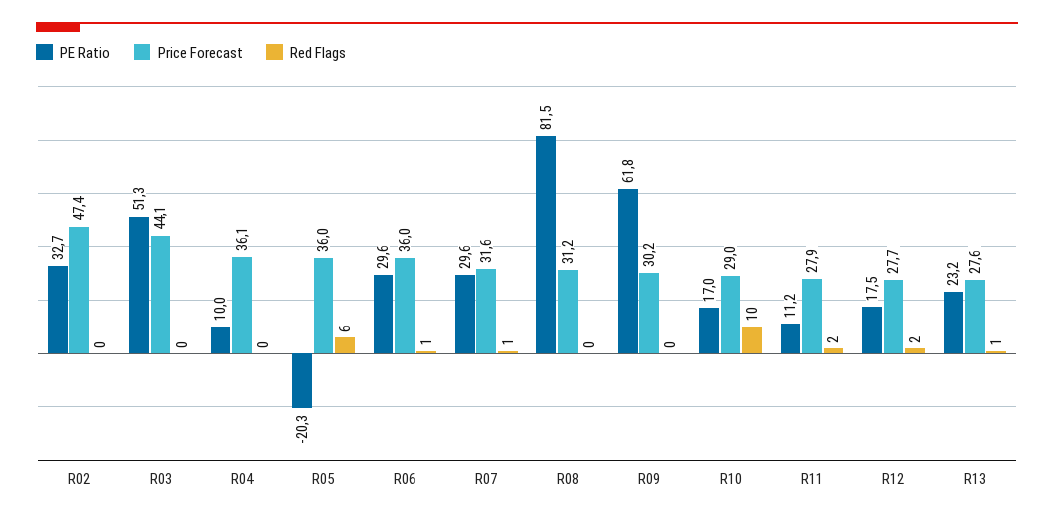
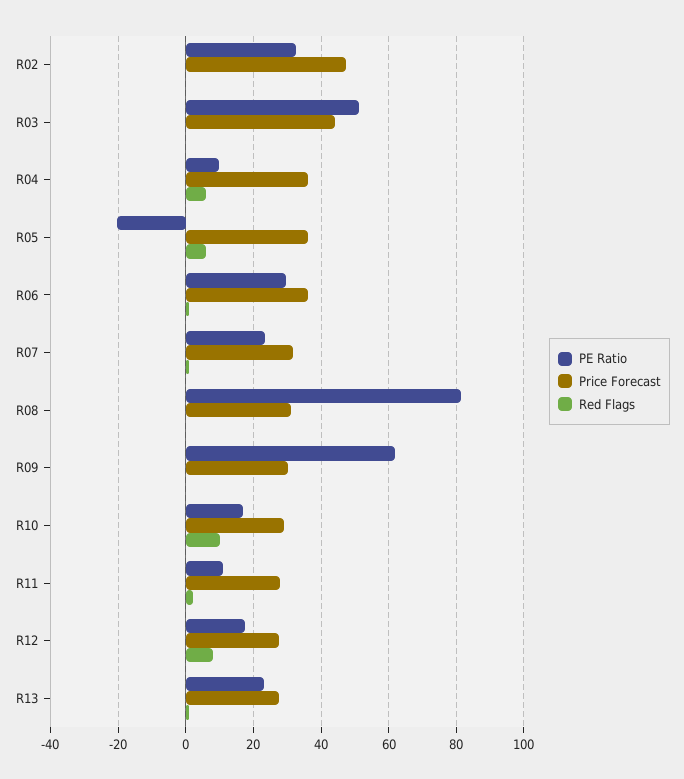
  {
    "PE Ratio": {
      "R02": 32.7,
      "R03": 51.3,
      "R04": 10,
      "R05": -20.3,
      "R06": 29.6,
-     "R07": 29.6,
+     "R07": 24,
      "R08": 81.5,
      "R09": 61.8,
      "R10": 17,
      "R11": 11.2,
      "R12": 17.5,
      "R13": 23.2
    },
    "Price Forecast": {
      "R02": 47.4,
      "R03": 44.1,
      "R04": 36.1,
      "R05": 36,
      "R06": 36,
      "R07": 31.6,
      "R08": 31.2,
      "R09": 30.2,
      "R10": 29,
      "R11": 27.9,
      "R12": 27.7,
      "R13": 27.6
    },
    "Red Flags": {
      "R02": 0,
      "R03": 0,
-     "R04": 0,
+     "R04": 6,
      "R05": 6,
      "R06": 1,
      "R07": 1,
      "R08": 0,
      "R09": 0,
      "R10": 10,
      "R11": 2,
-     "R12": 2,
+     "R12": 8,
      "R13": 1
    }
  }

